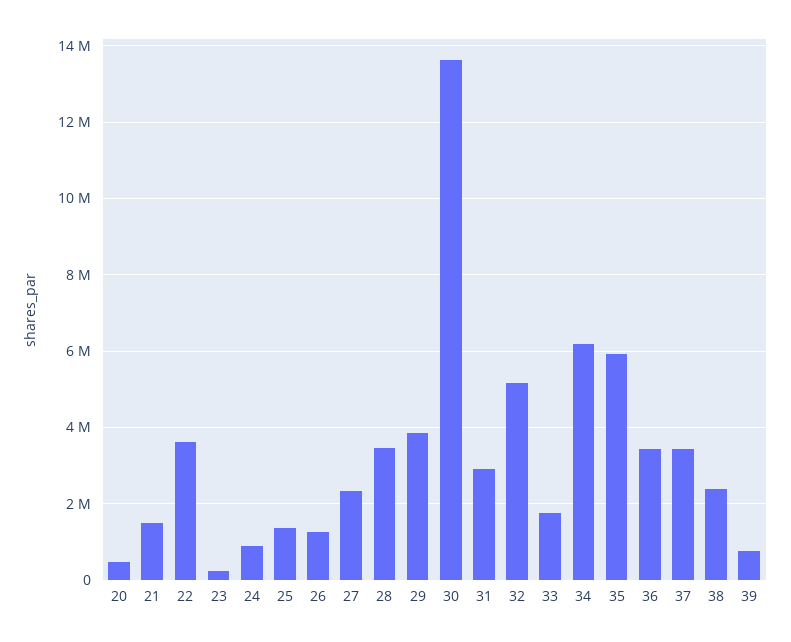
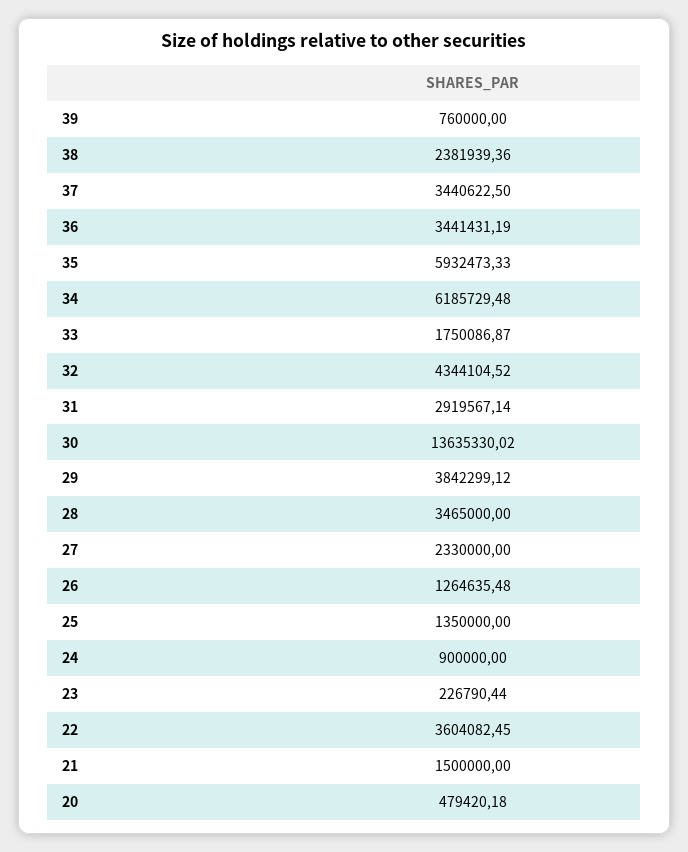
  {
    "20": 479420.18,
    "21": 1500000,
    "22": 3604082.45,
    "23": 226790.44,
    "24": 900000,
    "25": 1350000,
    "26": 1264635.48,
    "27": 2330000,
    "28": 3465000,
    "29": 3842299.12,
    "30": 13635330.02,
    "31": 2919567.14,
-   "32": 5200000,
+   "32": 4344104.52,
    "33": 1750086.87,
    "34": 6185729.48,
    "35": 5932473.33,
    "36": 3441431.19,
    "37": 3440622.5,
    "38": 2381939.36,
    "39": 760000
  }

